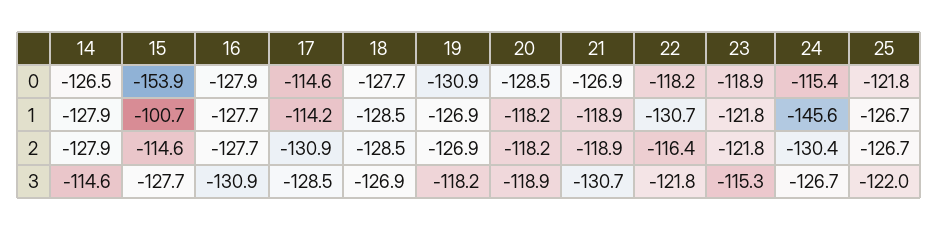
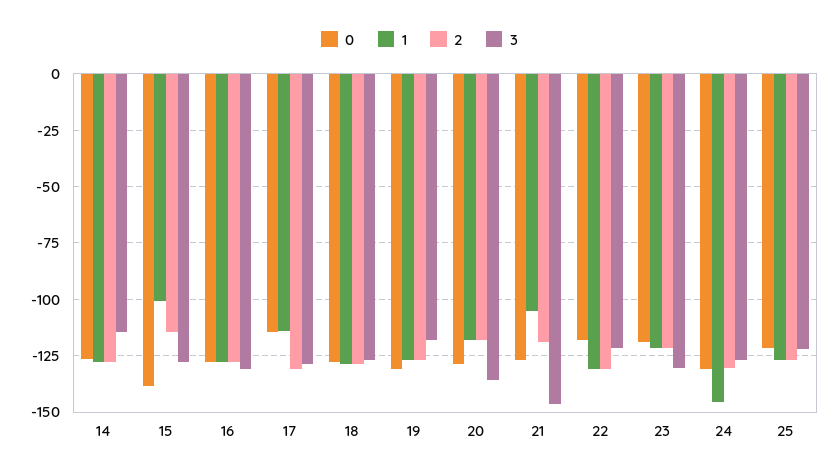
  {
    "0": {
      "14": -126.5,
-     "15": -153.9,
+     "15": -140,
      "16": -127.9,
      "17": -114.6,
      "18": -127.7,
      "19": -130.9,
      "20": -128.5,
      "21": -126.9,
      "22": -118.2,
      "23": -118.9,
-     "24": -115.4,
+     "24": -130,
      "25": -121.8
    },
    "1": {
      "14": -127.9,
      "15": -100.7,
      "16": -127.7,
      "17": -114.2,
      "18": -128.5,
      "19": -126.9,
      "20": -118.2,
-     "21": -118.9,
+     "21": -105,
      "22": -130.7,
      "23": -121.8,
      "24": -145.6,
      "25": -126.7
    },
    "2": {
      "14": -127.9,
      "15": -114.6,
      "16": -127.7,
      "17": -130.9,
      "18": -128.5,
      "19": -126.9,
      "20": -118.2,
      "21": -118.9,
-     "22": -116.4,
+     "22": -130,
      "23": -121.8,
      "24": -130.4,
      "25": -126.7
    },
    "3": {
      "14": -114.6,
      "15": -127.7,
      "16": -130.9,
      "17": -128.5,
      "18": -126.9,
      "19": -118.2,
-     "20": -118.9,
+     "20": -135,
-     "21": -130.7,
+     "21": -145,
      "22": -121.8,
-     "23": -115.3,
+     "23": -130,
      "24": -126.7,
      "25": -122
    }
  }

